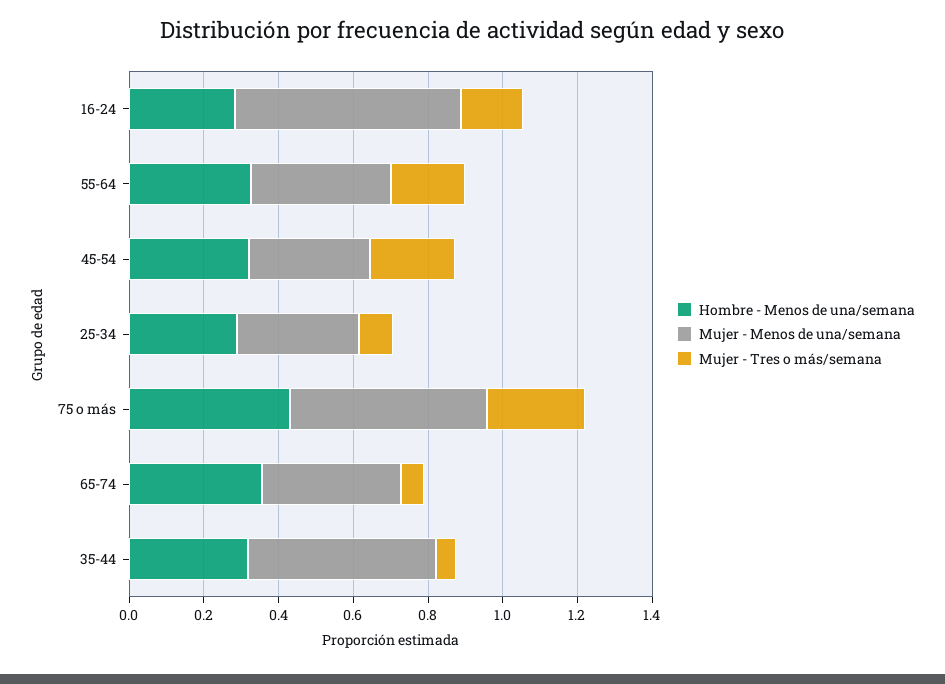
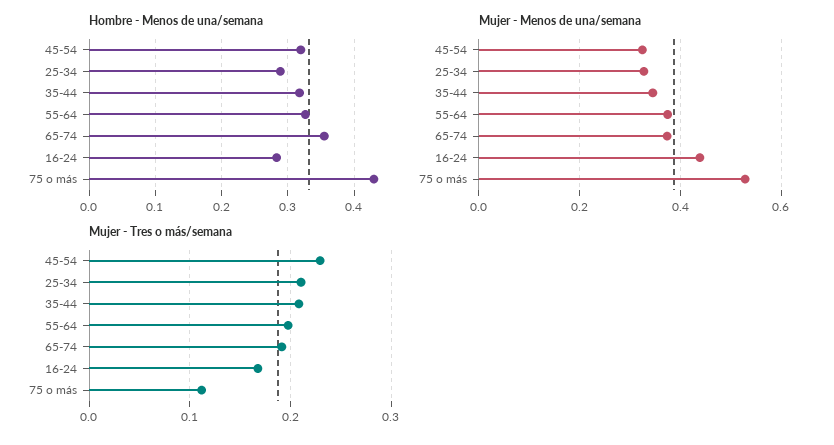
  {
    "Hombre - Menos de una/semana": {
      "16-24": 0.28,
      "55-64": 0.33,
      "45-54": 0.32,
      "25-34": 0.29,
      "75 o más": 0.43,
      "65-74": 0.35,
      "35-44": 0.32
    },
    "Mujer - Menos de una/semana": {
-     "16-24": 0.6,
+     "16-24": 0.44,
      "55-64": 0.38,
      "45-54": 0.32,
      "25-34": 0.32,
      "75 o más": 0.52,
      "65-74": 0.38,
-     "35-44": 0.5
+     "35-44": 0.34
    },
    "Mujer - Tres o más/semana": {
      "16-24": 0.17,
      "55-64": 0.2,
      "45-54": 0.23,
-     "25-34": 0.1,
+     "25-34": 0.21,
-     "75 o más": 0.25,
+     "75 o más": 0.11,
-     "65-74": 0.05,
+     "65-74": 0.19,
-     "35-44": 0.05
+     "35-44": 0.21
    }
  }

